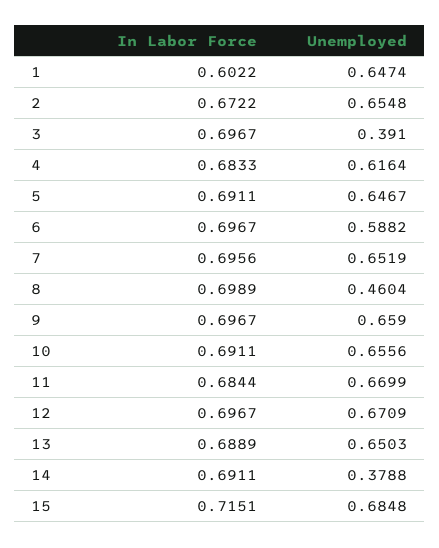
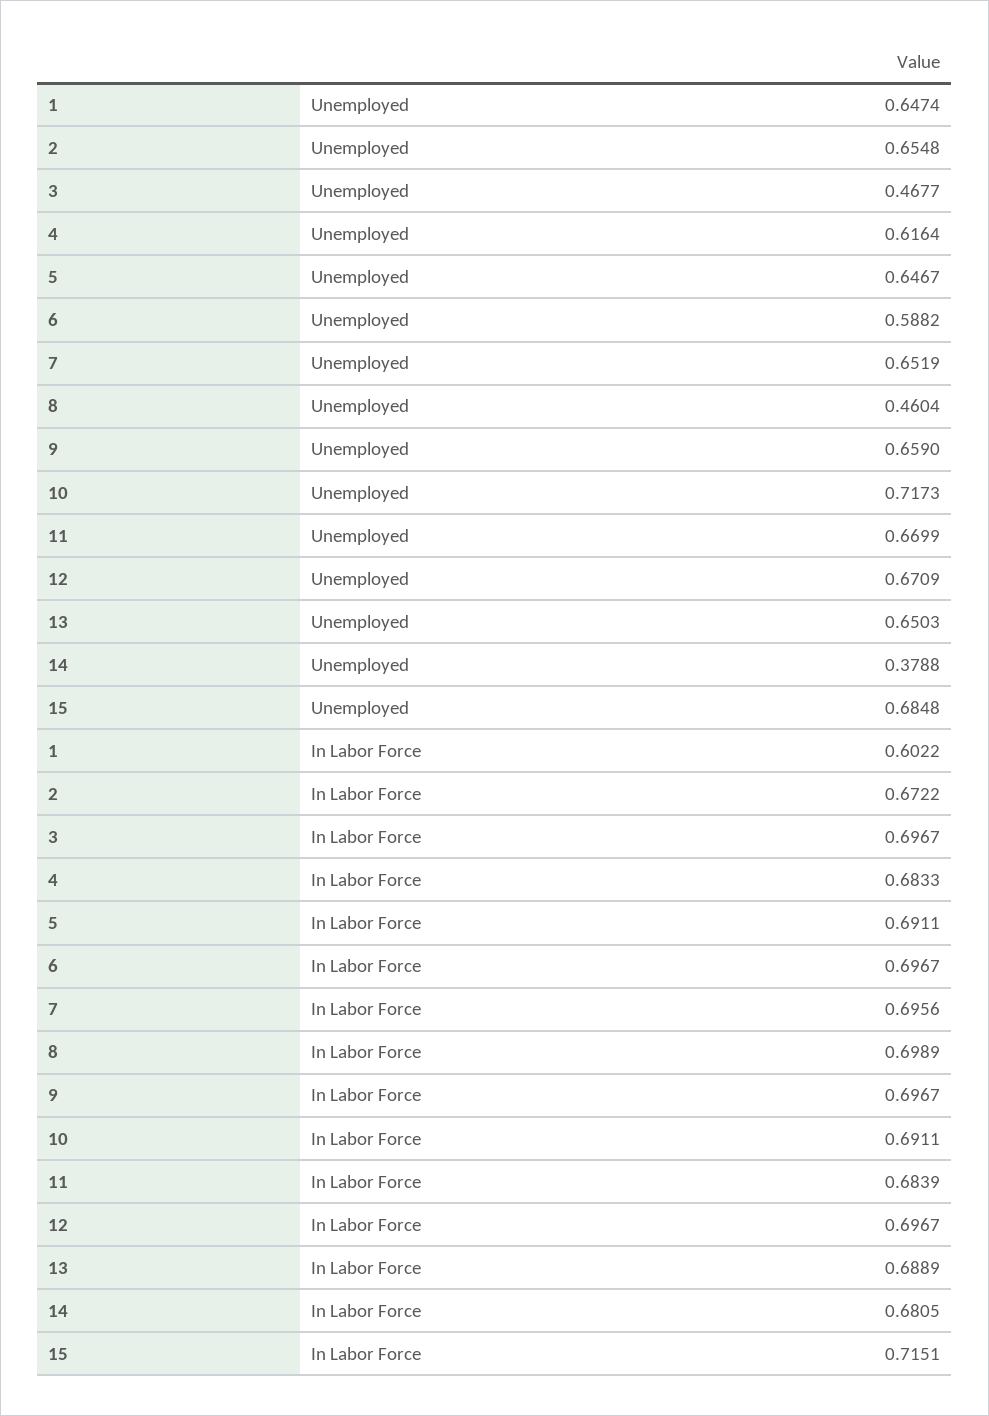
  {
    "In Labor Force": {
      "1": 0.6022,
      "2": 0.6722,
      "3": 0.6967,
      "4": 0.6833,
      "5": 0.6911,
      "6": 0.6967,
      "7": 0.6956,
      "8": 0.6989,
      "9": 0.6967,
      "10": 0.6911,
-     "11": 0.6844,
+     "11": 0.6839,
      "12": 0.6967,
      "13": 0.6889,
-     "14": 0.6911,
+     "14": 0.6805,
      "15": 0.7151
    },
    "Unemployed": {
      "1": 0.6474,
      "2": 0.6548,
-     "3": 0.391,
+     "3": 0.4677,
      "4": 0.6164,
      "5": 0.6467,
      "6": 0.5882,
      "7": 0.6519,
      "8": 0.4604,
      "9": 0.659,
-     "10": 0.6556,
+     "10": 0.7173,
      "11": 0.6699,
      "12": 0.6709,
      "13": 0.6503,
      "14": 0.3788,
      "15": 0.6848
    }
  }

